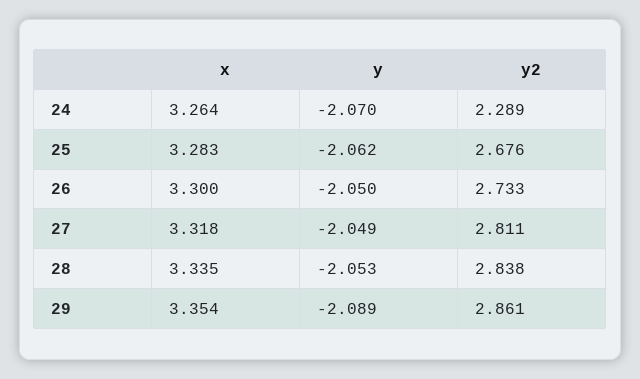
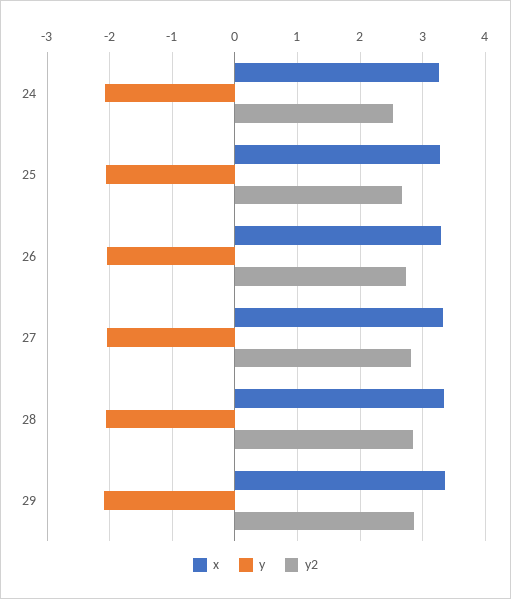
  {
    "x": {
      "24": 3.264,
      "25": 3.283,
      "26": 3.3,
      "27": 3.318,
      "28": 3.335,
      "29": 3.354
    },
    "y": {
      "24": -2.07,
      "25": -2.062,
      "26": -2.05,
      "27": -2.049,
      "28": -2.053,
      "29": -2.089
    },
    "y2": {
-     "24": 2.289,
+     "24": 2.5,
      "25": 2.676,
      "26": 2.733,
      "27": 2.811,
      "28": 2.838,
      "29": 2.861
    }
  }

